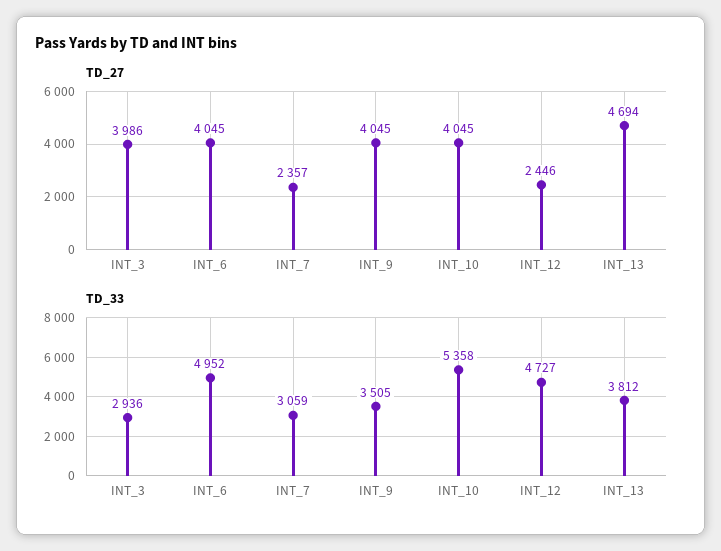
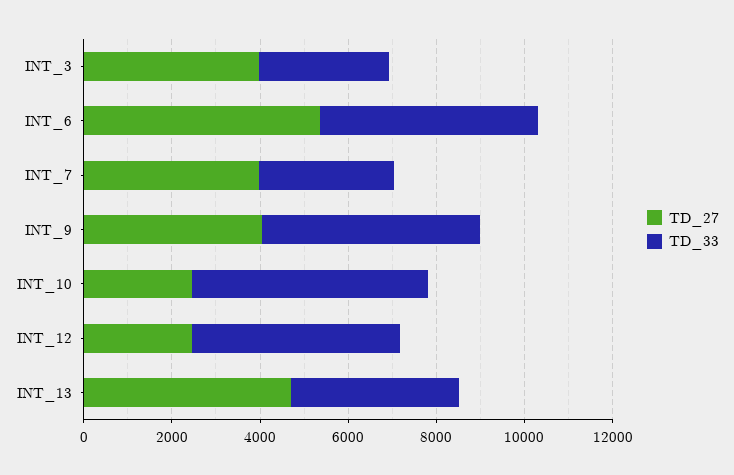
  {
    "TD_27": {
      "INT_3": 3986,
-     "INT_6": 4045,
+     "INT_6": 5500,
-     "INT_7": 2357,
+     "INT_7": 4000,
      "INT_9": 4045,
-     "INT_10": 4045,
+     "INT_10": 2500,
      "INT_12": 2446,
      "INT_13": 4694
    },
    "TD_33": {
      "INT_3": 2936,
      "INT_6": 4952,
      "INT_7": 3059,
-     "INT_9": 3505,
+     "INT_9": 5000,
      "INT_10": 5358,
      "INT_12": 4727,
      "INT_13": 3812
    }
  }

